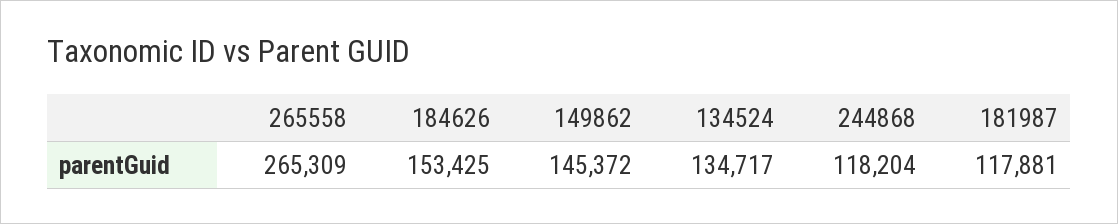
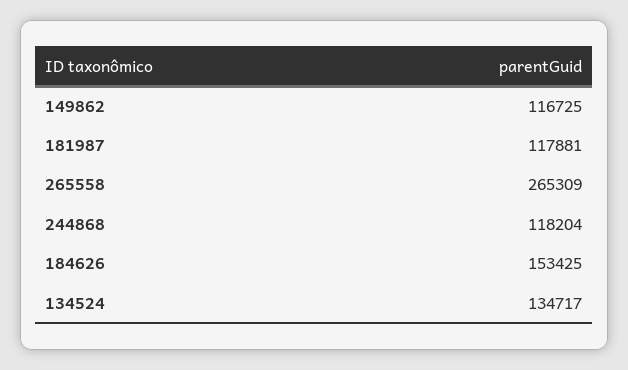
  {
    "265558": 265309,
    "184626": 153425,
-   "149862": 145372,
+   "149862": 116725,
    "134524": 134717,
    "244868": 118204,
    "181987": 117881
  }

